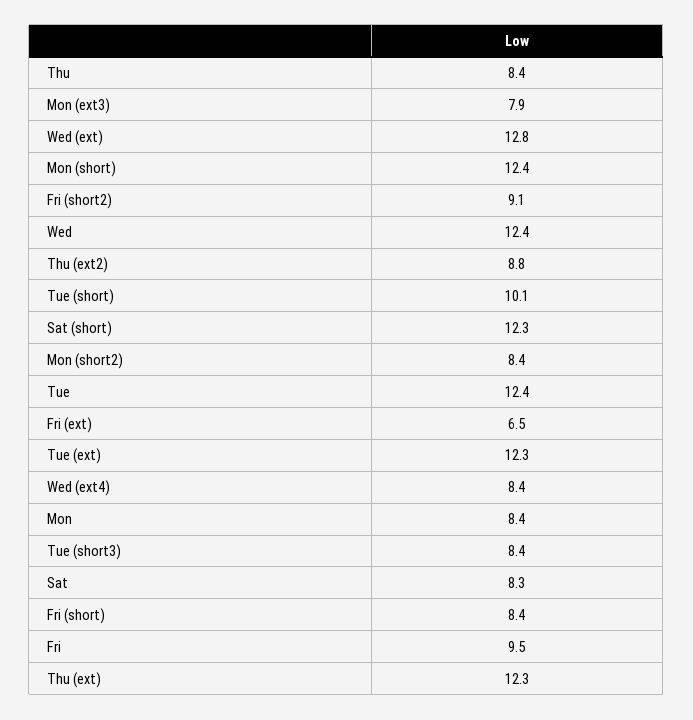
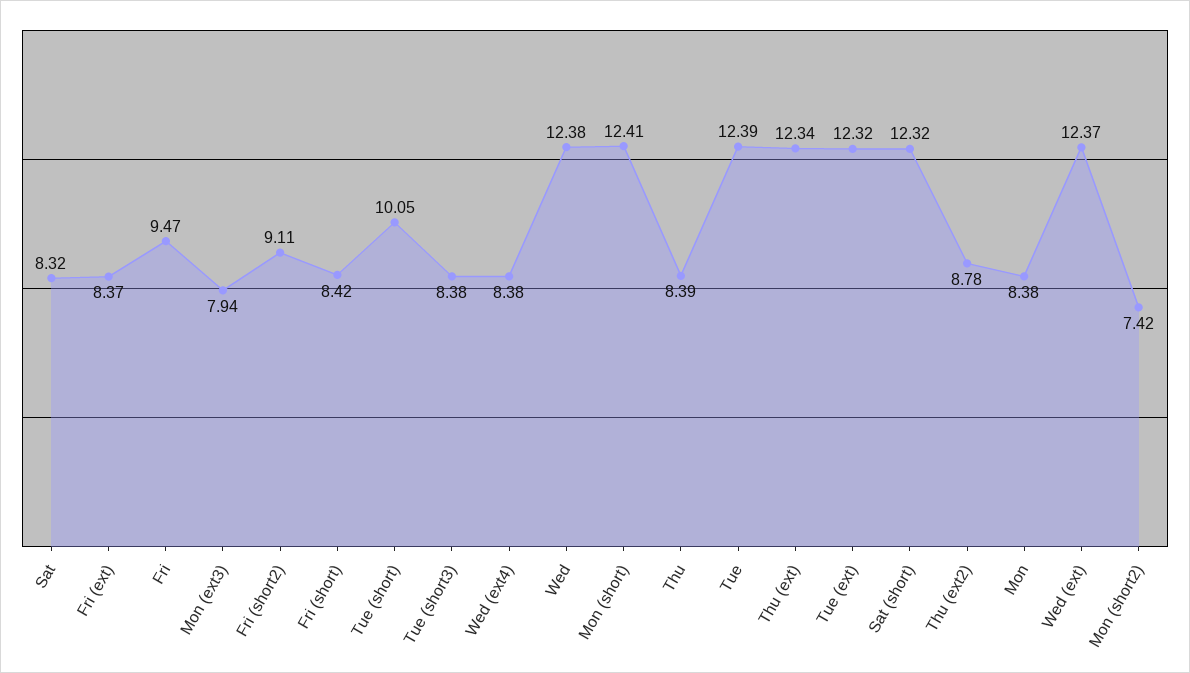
  {
    "Thu": 8.39,
    "Mon (ext3)": 7.94,
-   "Wed (ext)": 12.8,
+   "Wed (ext)": 12.37,
    "Mon (short)": 12.41,
    "Fri (short2)": 9.11,
    "Wed": 12.38,
    "Thu (ext2)": 8.78,
    "Tue (short)": 10.05,
    "Sat (short)": 12.32,
-   "Mon (short2)": 8.4,
+   "Mon (short2)": 7.42,
    "Tue": 12.39,
-   "Fri (ext)": 6.5,
+   "Fri (ext)": 8.37,
    "Tue (ext)": 12.32,
    "Wed (ext4)": 8.38,
    "Mon": 8.38,
    "Tue (short3)": 8.38,
    "Sat": 8.32,
    "Fri (short)": 8.42,
    "Fri": 9.47,
    "Thu (ext)": 12.34
  }

